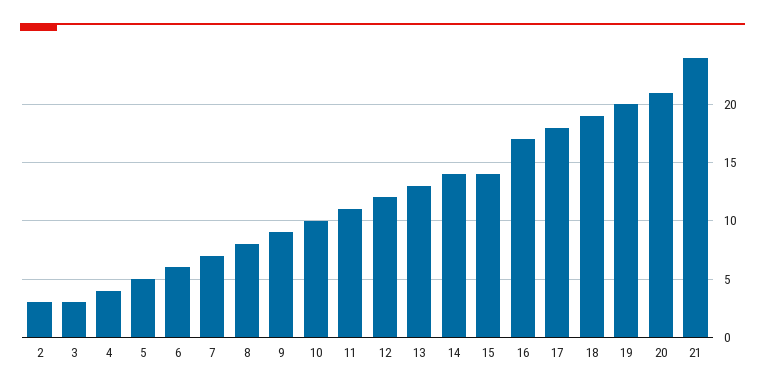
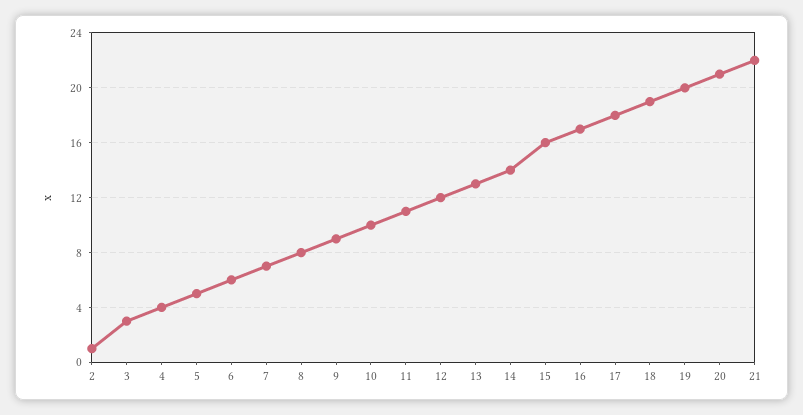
  {
-   "2": 3,
+   "2": 1,
    "3": 3,
    "4": 4,
    "5": 5,
    "6": 6,
    "7": 7,
    "8": 8,
    "9": 9,
    "10": 10,
    "11": 11,
    "12": 12,
    "13": 13,
    "14": 14,
-   "15": 14,
+   "15": 16,
    "16": 17,
    "17": 18,
    "18": 19,
    "19": 20,
    "20": 21,
-   "21": 24
+   "21": 22
  }

